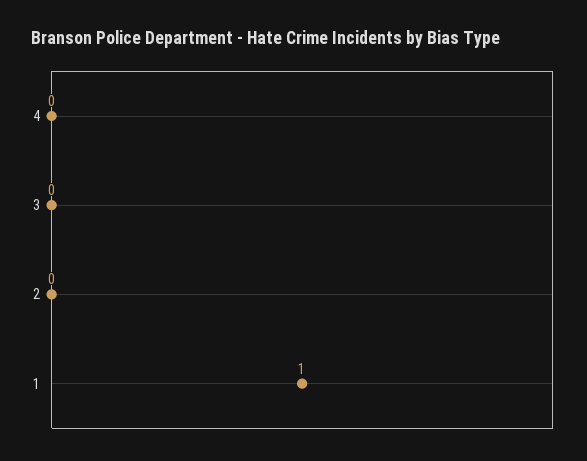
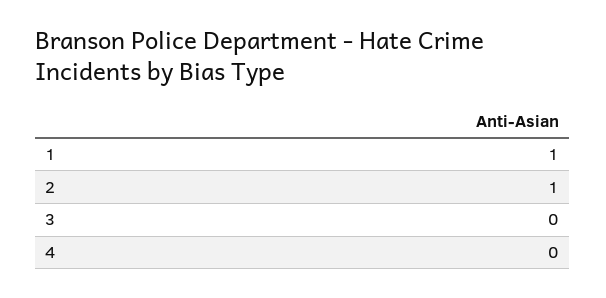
  {
    "4": 0,
    "3": 0,
-   "2": 0,
+   "2": 1,
    "1": 1
  }

